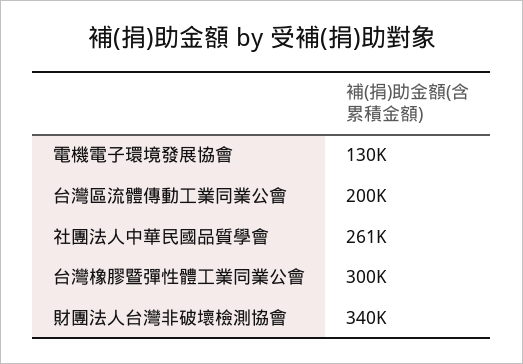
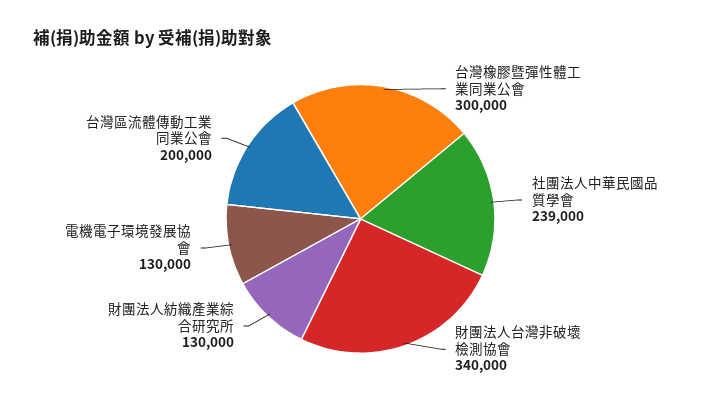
  {
    "電機電子環境發展協會": 130000,
    "台灣區流體傳動工業同業公會": 200000,
-   "社團法人中華民國品質學會": 261000,
+   "社團法人中華民國品質學會": 239000,
    "台灣橡膠暨彈性體工業同業公會": 300000,
-   "財團法人台灣非破壞檢測協會": 340000
+   "財團法人台灣非破壞檢測協會": 340000,
+   "財團法人紡織產業綜合研究所": 130000
  }

